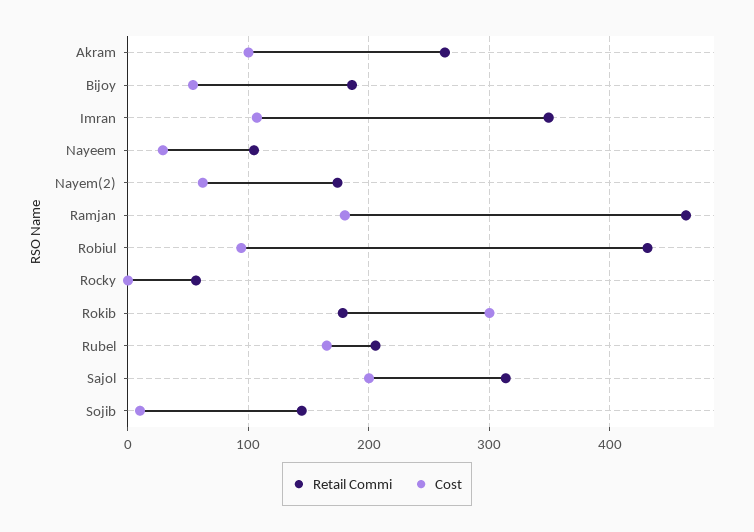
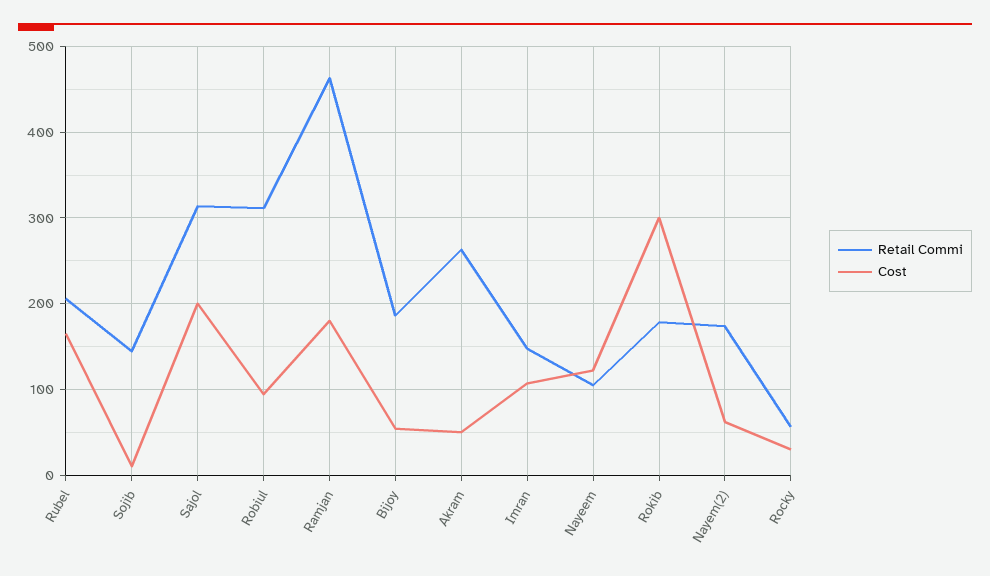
  {
    "Retail Commi": {
      "Akram": 260,
      "Bijoy": 190,
-     "Imran": 350,
+     "Imran": 150,
      "Nayeem": 100,
      "Nayem(2)": 170,
      "Ramjan": 460,
-     "Robiul": 430,
+     "Robiul": 310,
      "Rocky": 60,
      "Rokib": 180,
      "Rubel": 210,
      "Sajol": 310,
      "Sojib": 140
    },
    "Cost": {
-     "Akram": 100,
+     "Akram": 50,
      "Bijoy": 50,
      "Imran": 110,
-     "Nayeem": 30,
+     "Nayeem": 120,
      "Nayem(2)": 60,
      "Ramjan": 180,
      "Robiul": 90,
-     "Rocky": 0,
+     "Rocky": 30,
      "Rokib": 300,
      "Rubel": 170,
      "Sajol": 200,
      "Sojib": 10
    }
  }

